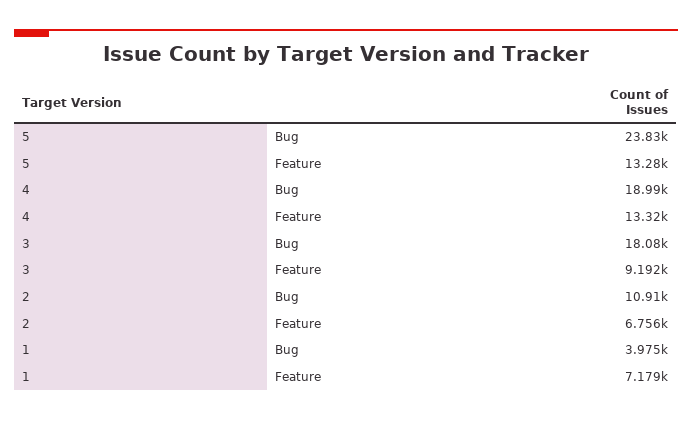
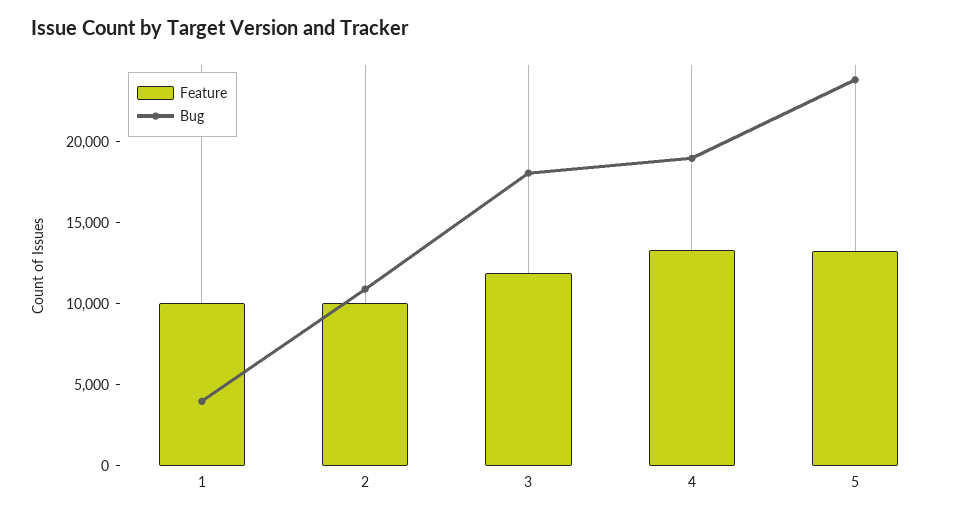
  {
    "Bug": {
      "5": 23830,
      "4": 18990,
      "3": 18080,
      "2": 10910,
      "1": 3975
    },
    "Feature": {
      "5": 13280,
      "4": 13320,
-     "3": 9192,
+     "3": 12000,
-     "2": 6756,
+     "2": 10000,
-     "1": 7179
+     "1": 10000
    }
  }

